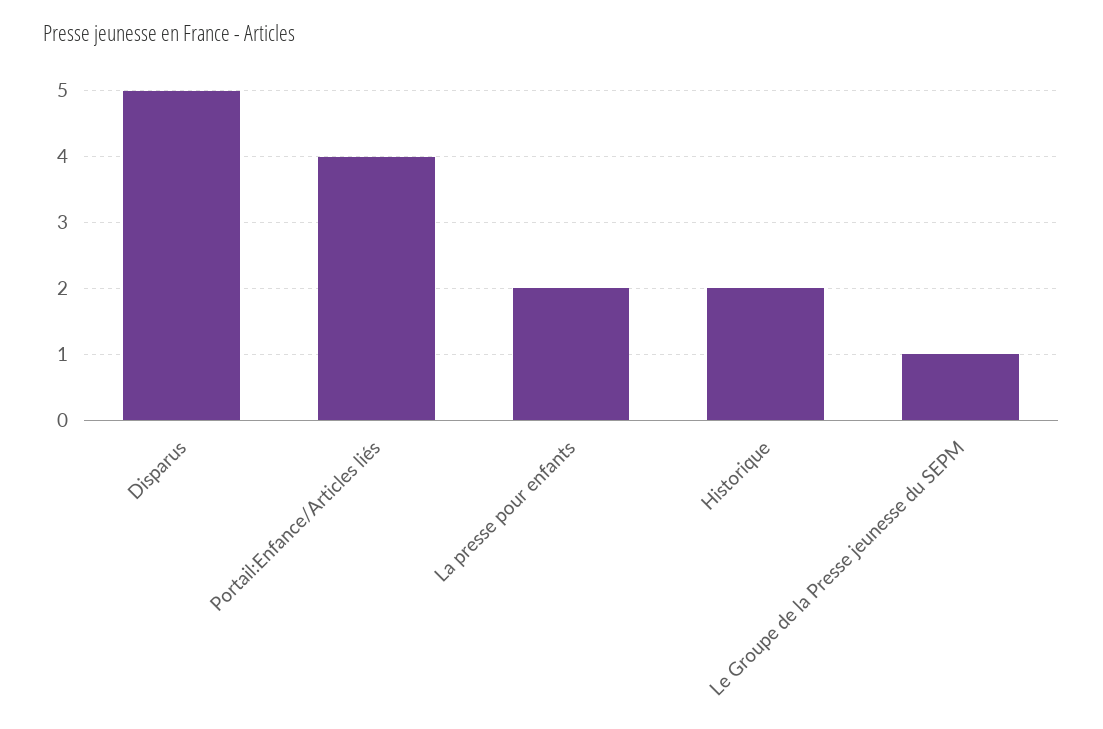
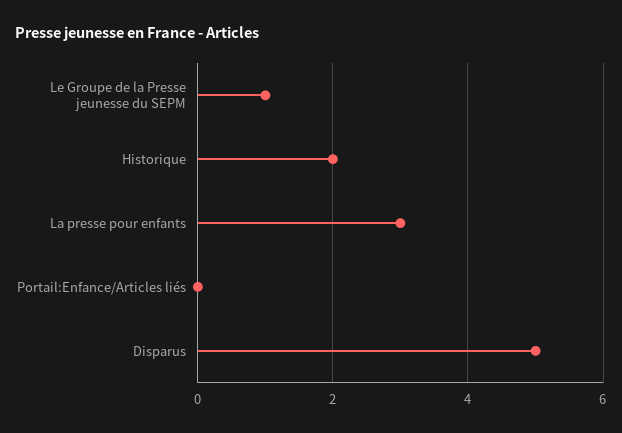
  {
    "Disparus": 5,
-   "Portail:Enfance/Articles liés": 4,
+   "Portail:Enfance/Articles liés": 0,
-   "La presse pour enfants": 2,
+   "La presse pour enfants": 3,
    "Historique": 2,
    "Le Groupe de la Presse jeunesse du SEPM": 1
  }

